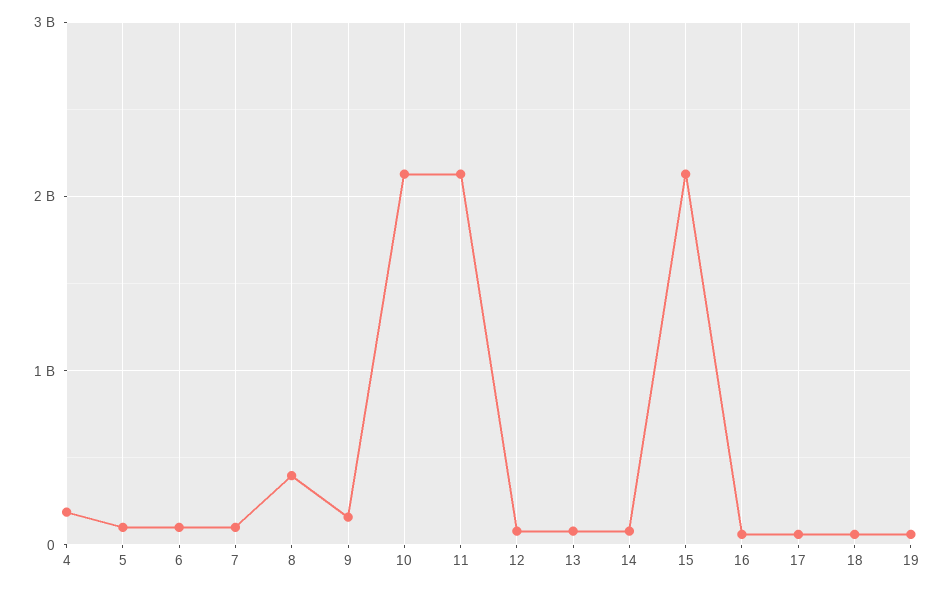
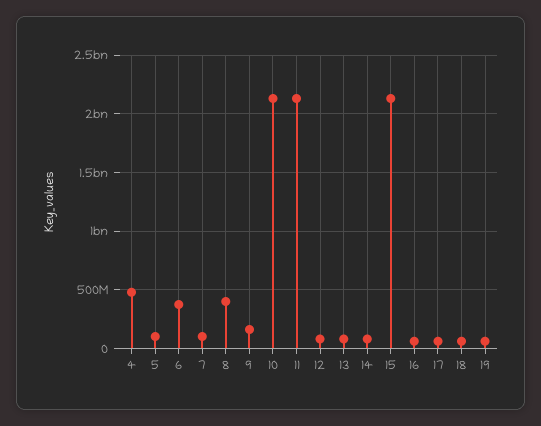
  {
-   "4": 200000000,
+   "4": 500000000,
    "5": 100000000,
-   "6": 100000000,
+   "6": 400000000,
    "7": 100000000,
    "8": 400000000,
    "9": 200000000,
    "10": 2100000000,
    "11": 2100000000,
    "12": 100000000,
    "13": 100000000,
    "14": 100000000,
    "15": 2100000000,
    "16": 100000000,
    "17": 100000000,
    "18": 100000000,
    "19": 100000000
  }

